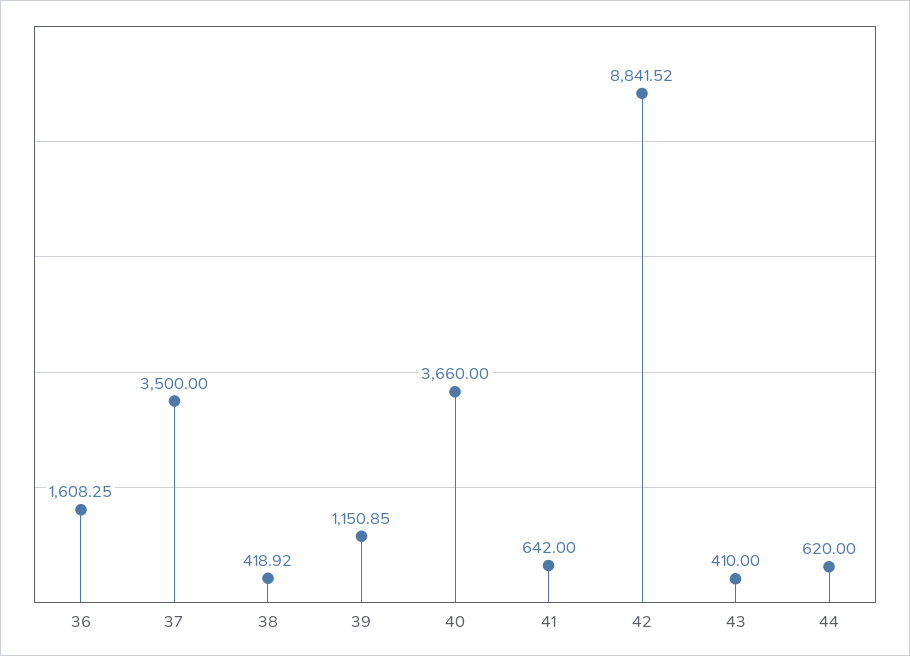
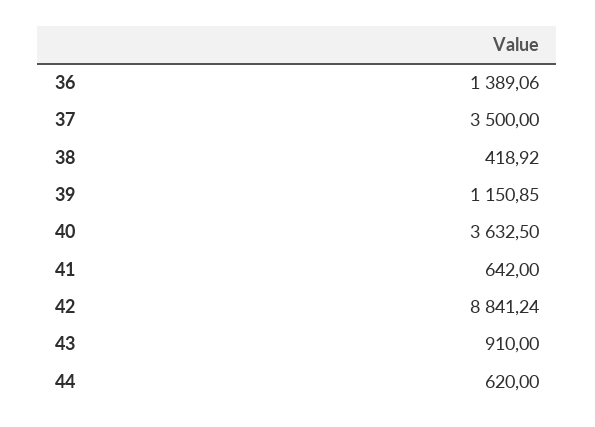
  {
-   "36": 1608.25,
+   "36": 1389.06,
    "37": 3500,
    "38": 418.92,
    "39": 1150.85,
-   "40": 3660,
+   "40": 3632.5,
    "41": 642,
-   "42": 8841.52,
+   "42": 8841.24,
-   "43": 410,
+   "43": 910,
    "44": 620
  }

